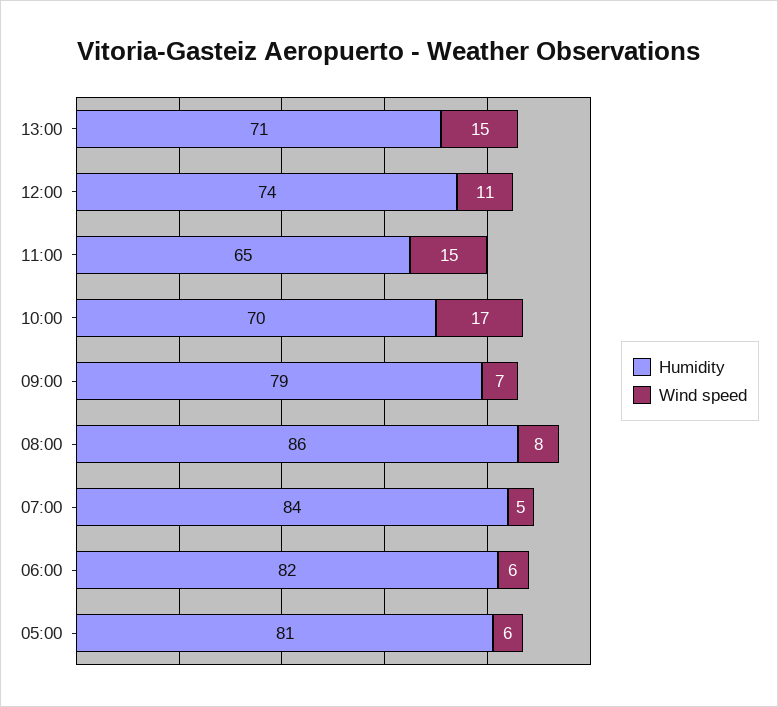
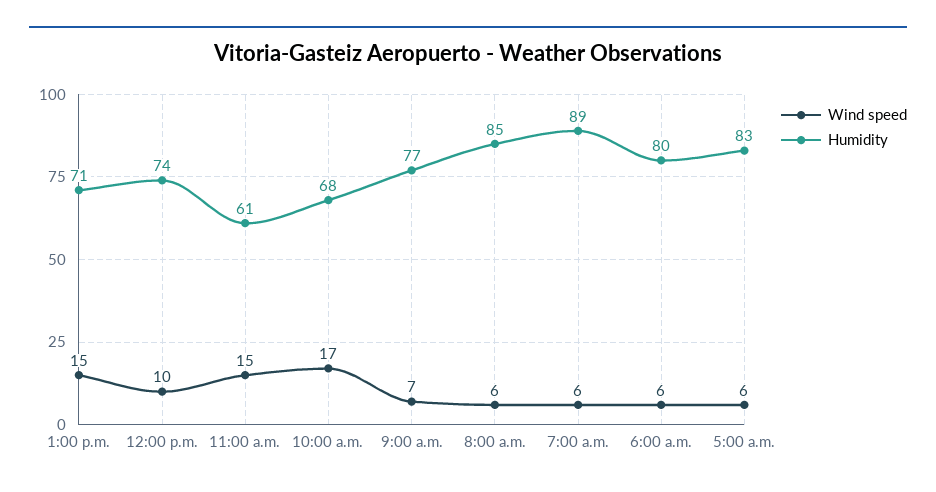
  {
    "Humidity": {
      "13:00": 71,
      "12:00": 74,
-     "11:00": 65,
+     "11:00": 61,
-     "10:00": 70,
+     "10:00": 68,
-     "09:00": 79,
+     "09:00": 77,
-     "08:00": 86,
+     "08:00": 85,
-     "07:00": 84,
+     "07:00": 89,
-     "06:00": 82,
+     "06:00": 80,
-     "05:00": 81
+     "05:00": 83
    },
    "Wind speed": {
      "13:00": 15,
-     "12:00": 11,
+     "12:00": 10,
      "11:00": 15,
      "10:00": 17,
      "09:00": 7,
-     "08:00": 8,
+     "08:00": 6,
-     "07:00": 5,
+     "07:00": 6,
      "06:00": 6,
      "05:00": 6
    }
  }

